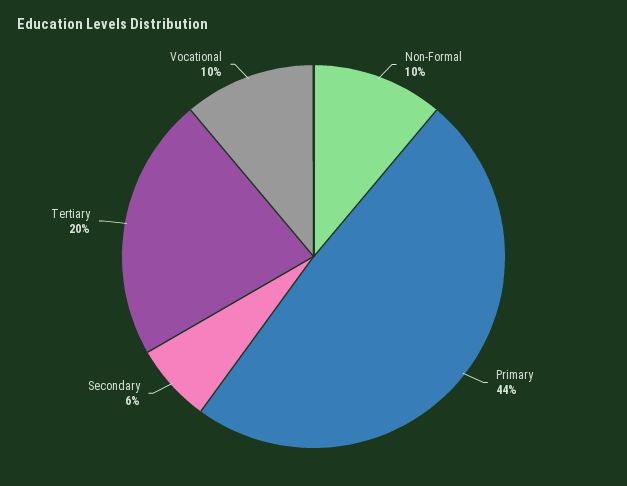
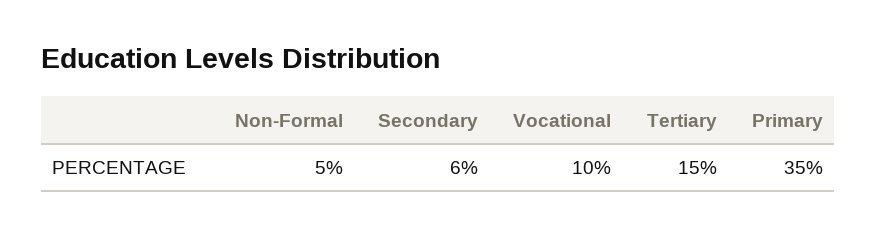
  {
-   "Non-Formal": 10,
+   "Non-Formal": 5,
-   "Primary": 44,
+   "Primary": 35,
    "Secondary": 6,
-   "Tertiary": 20,
+   "Tertiary": 15,
    "Vocational": 10
  }

